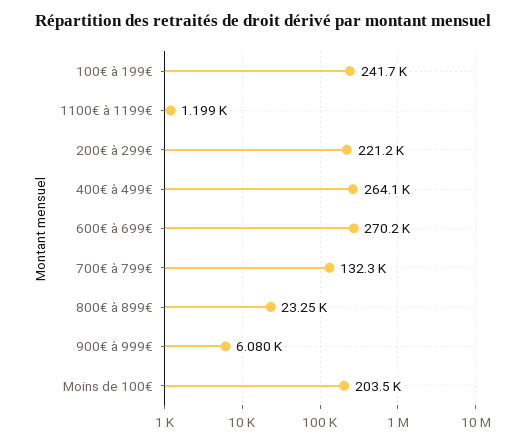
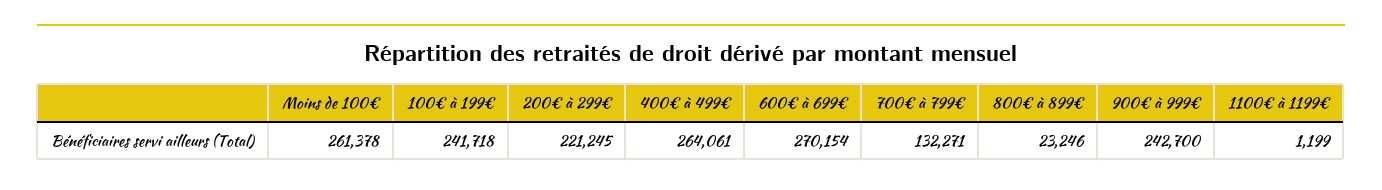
  {
    "100€ à 199€": 241718,
    "1100€ à 1199€": 1199,
    "200€ à 299€": 221245,
    "400€ à 499€": 264061,
    "600€ à 699€": 270154,
    "700€ à 799€": 132271,
    "800€ à 899€": 23246,
-   "900€ à 999€": 6080,
+   "900€ à 999€": 242700,
-   "Moins de 100€": 203500
+   "Moins de 100€": 261378
  }

